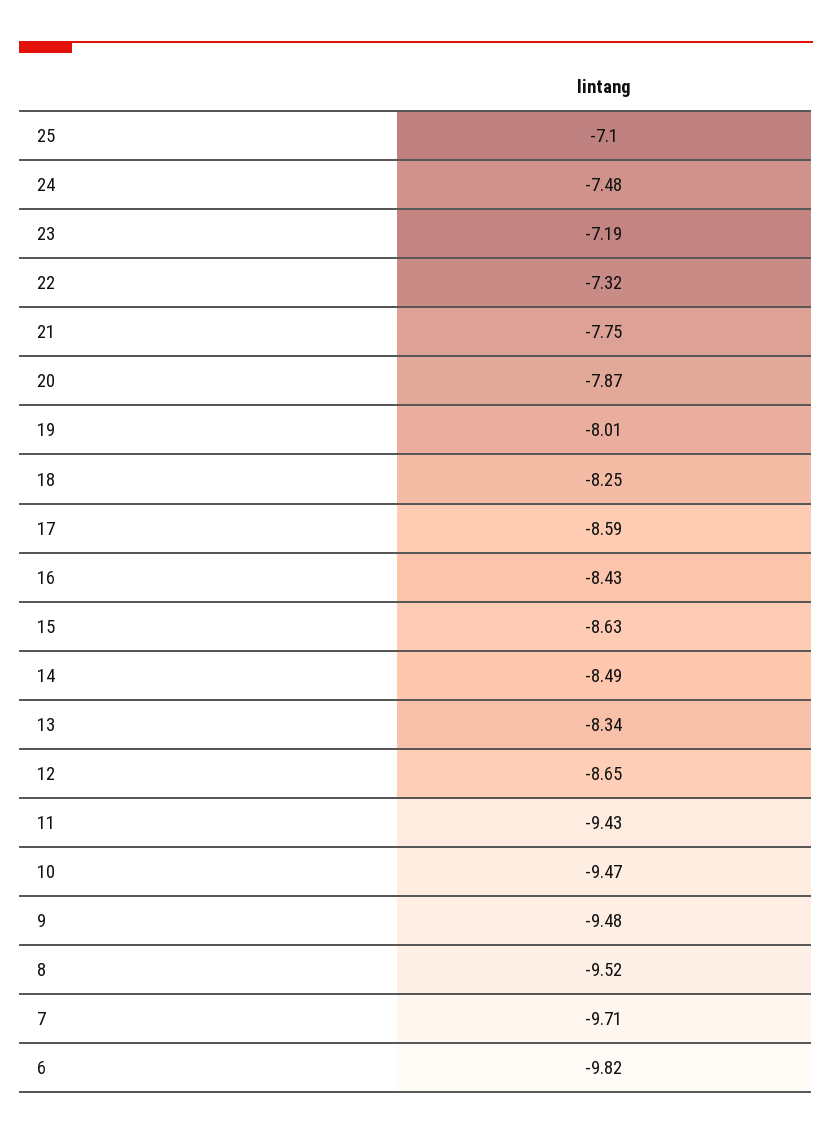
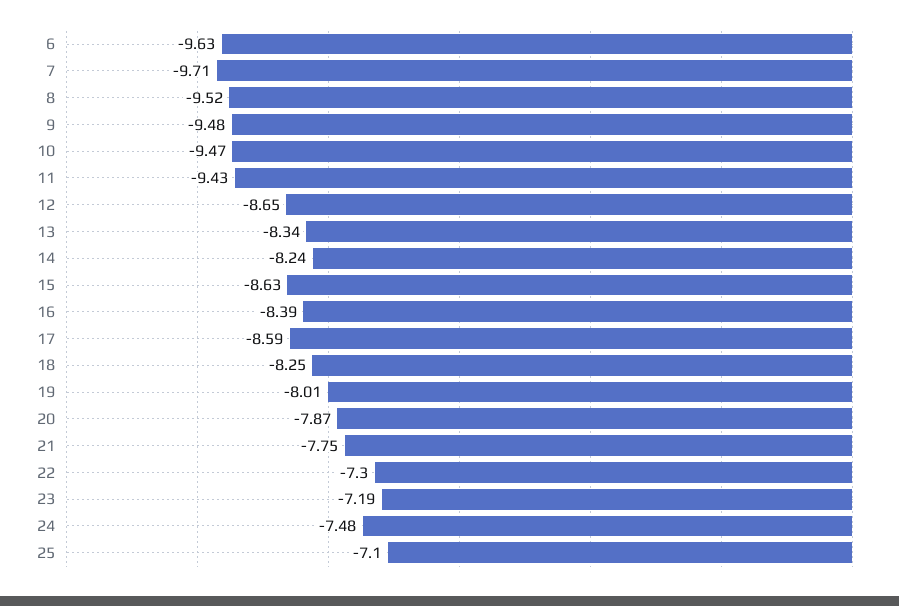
  {
    "25": -7.1,
    "24": -7.48,
    "23": -7.19,
-   "22": -7.32,
+   "22": -7.3,
    "21": -7.75,
    "20": -7.87,
    "19": -8.01,
    "18": -8.25,
    "17": -8.59,
-   "16": -8.43,
+   "16": -8.39,
    "15": -8.63,
-   "14": -8.49,
+   "14": -8.24,
    "13": -8.34,
    "12": -8.65,
    "11": -9.43,
    "10": -9.47,
    "9": -9.48,
    "8": -9.52,
    "7": -9.71,
-   "6": -9.82
+   "6": -9.63
  }

